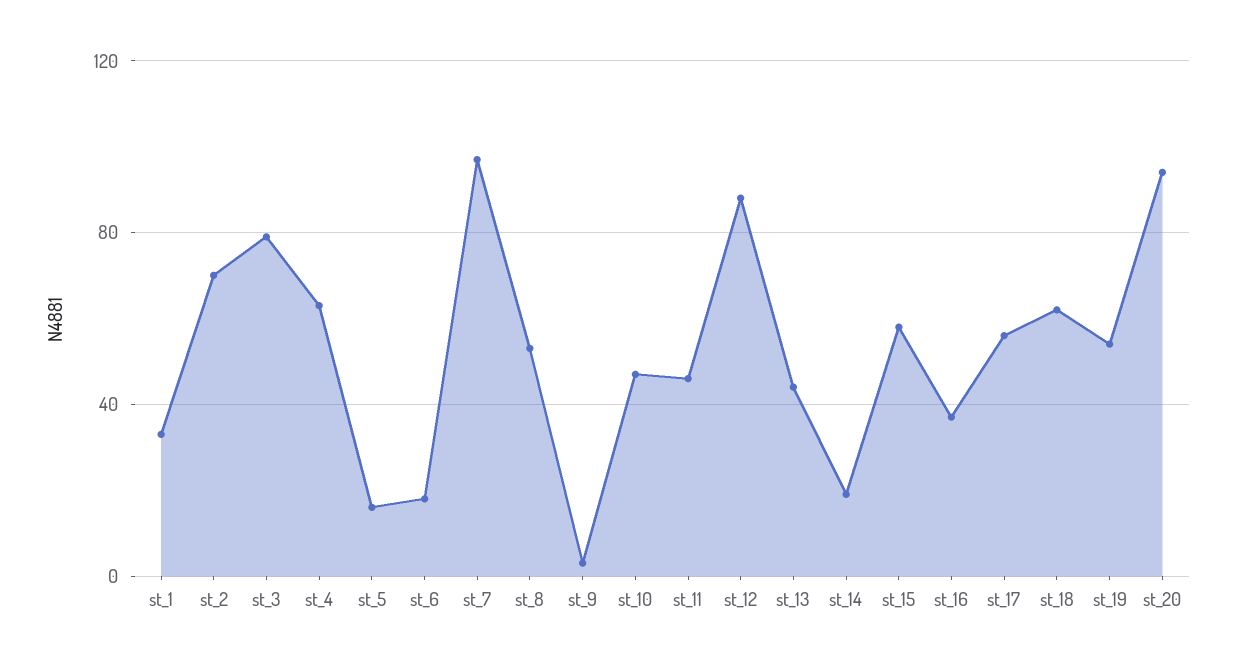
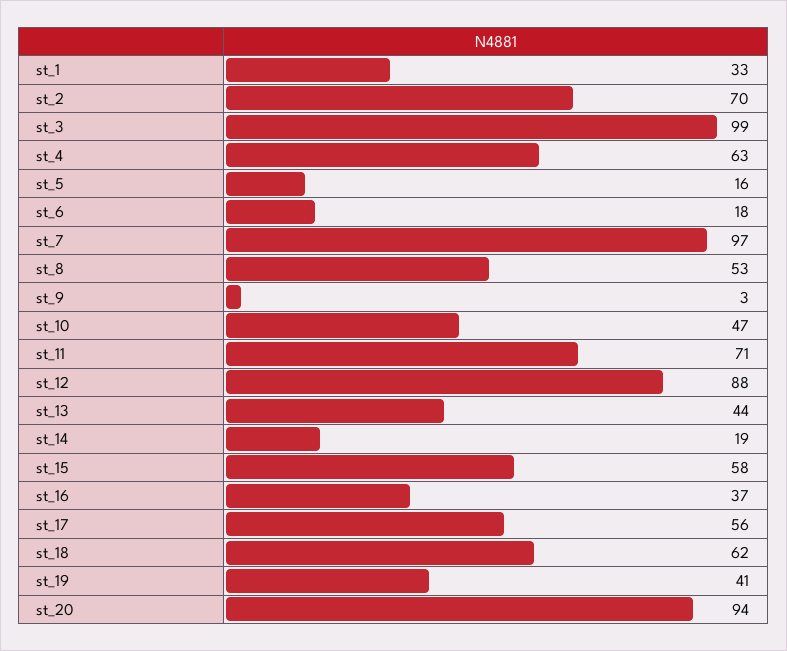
  {
    "st_1": 33,
    "st_2": 70,
-   "st_3": 80,
+   "st_3": 99,
    "st_4": 63,
    "st_5": 16,
    "st_6": 18,
    "st_7": 97,
    "st_8": 53,
    "st_9": 3,
    "st_10": 47,
-   "st_11": 45,
+   "st_11": 71,
    "st_12": 88,
    "st_13": 44,
    "st_14": 19,
    "st_15": 58,
    "st_16": 37,
    "st_17": 56,
    "st_18": 62,
-   "st_19": 55,
+   "st_19": 41,
    "st_20": 94
  }

